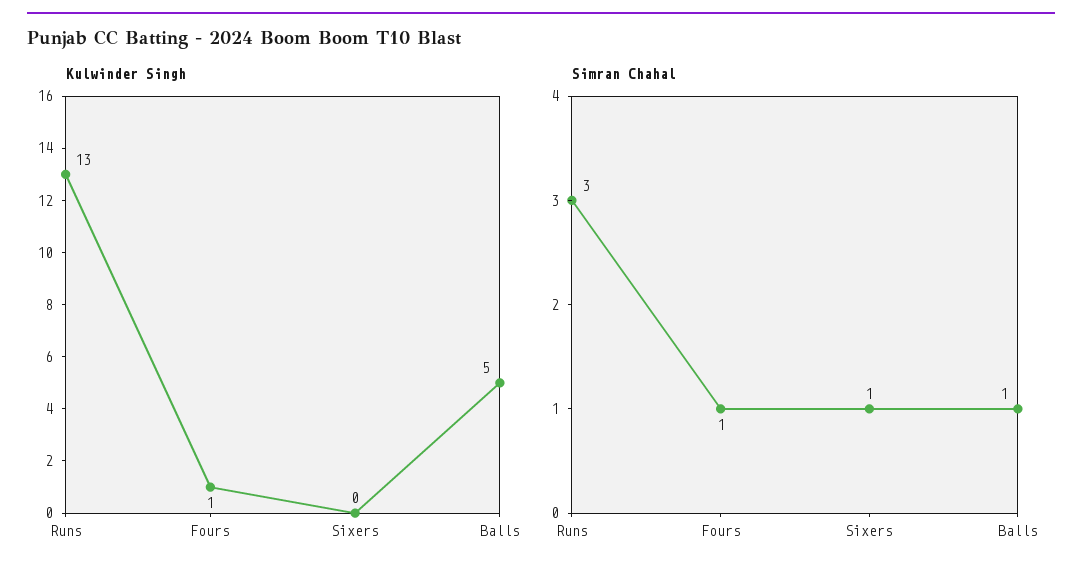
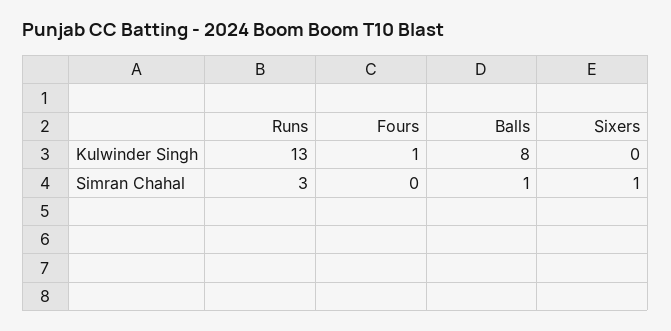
  {
    "Kulwinder Singh": {
      "Runs": 13,
      "Fours": 1,
      "Sixers": 0,
-     "Balls": 5
+     "Balls": 8
    },
    "Simran Chahal": {
      "Runs": 3,
-     "Fours": 1,
+     "Fours": 0,
      "Sixers": 1,
      "Balls": 1
    }
  }

